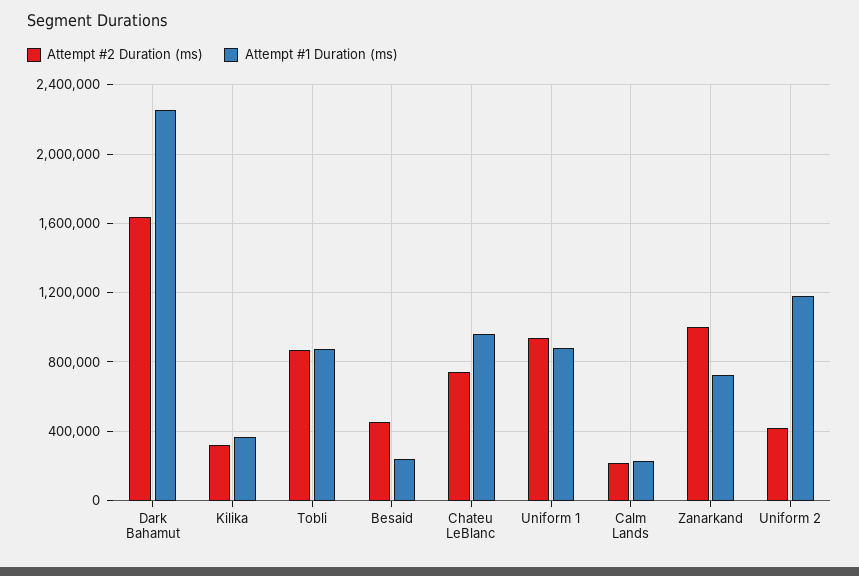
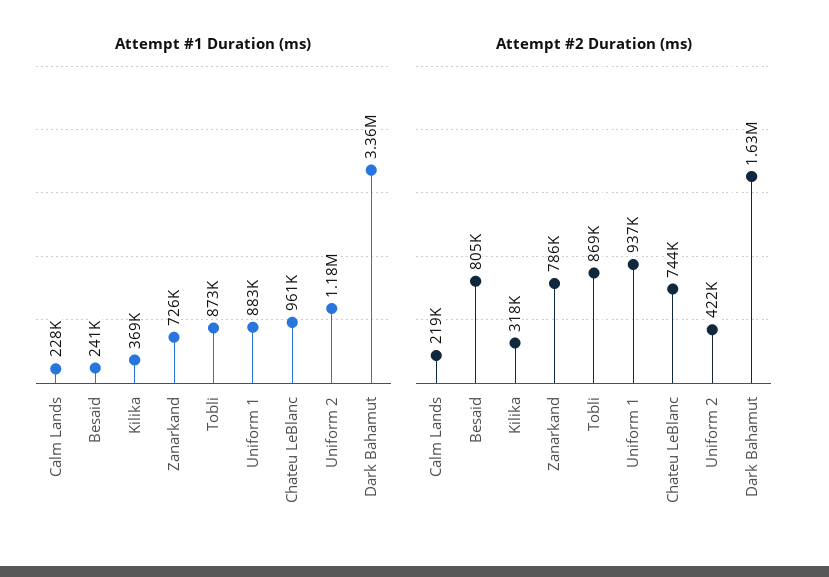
  {
    "Attempt #2 Duration (ms)": {
      "Dark Bahamut": 1630000,
      "Kilika": 318000,
      "Tobli": 869000,
-     "Besaid": 450000,
+     "Besaid": 805000,
      "Chateu LeBlanc": 744000,
      "Uniform 1": 937000,
      "Calm Lands": 219000,
-     "Zanarkand": 1000000,
+     "Zanarkand": 786000,
      "Uniform 2": 422000
    },
    "Attempt #1 Duration (ms)": {
-     "Dark Bahamut": 2250000,
+     "Dark Bahamut": 3360000,
      "Kilika": 369000,
      "Tobli": 873000,
      "Besaid": 241000,
      "Chateu LeBlanc": 961000,
      "Uniform 1": 883000,
      "Calm Lands": 228000,
      "Zanarkand": 726000,
      "Uniform 2": 1180000
    }
  }

